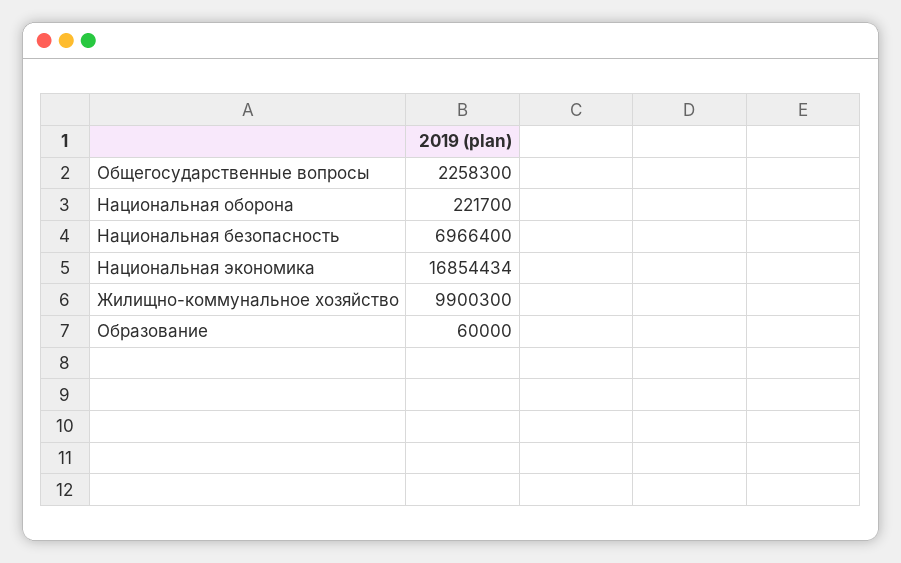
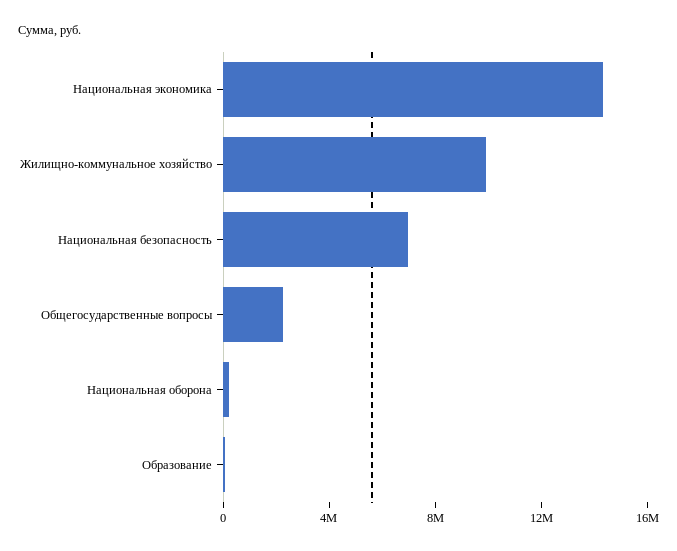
  {
    "Общегосударственные вопросы": 2258300,
    "Национальная оборона": 221700,
    "Национальная безопасность": 6966400,
-   "Национальная экономика": 16854434,
+   "Национальная экономика": 14000000,
    "Жилищно-коммунальное хозяйство": 9900300,
    "Образование": 60000
  }

